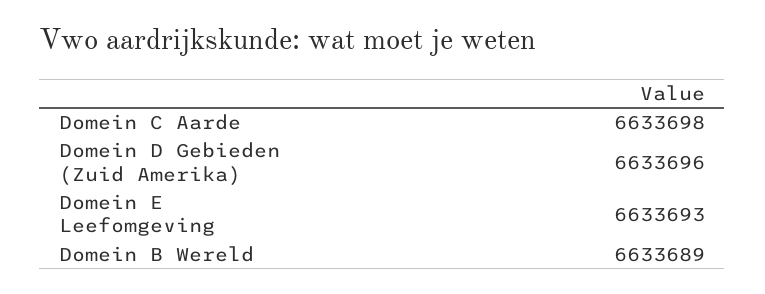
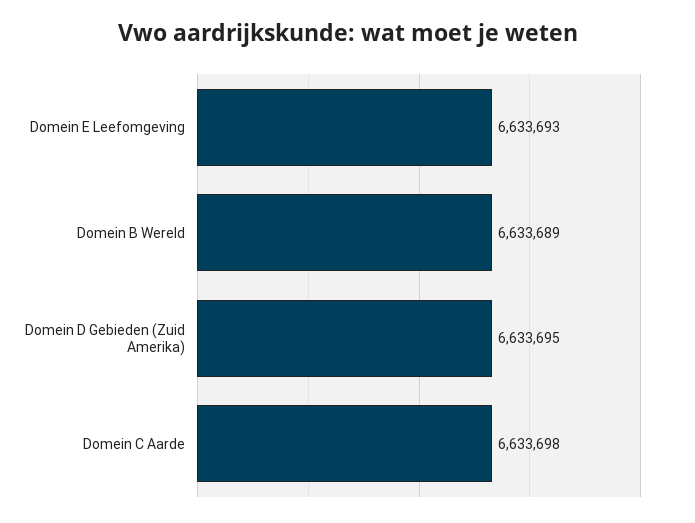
  {
    "Domein C Aarde": 6633698,
-   "Domein D Gebieden (Zuid Amerika)": 6633696,
+   "Domein D Gebieden (Zuid Amerika)": 6633695,
    "Domein E Leefomgeving": 6633693,
    "Domein B Wereld": 6633689
  }

